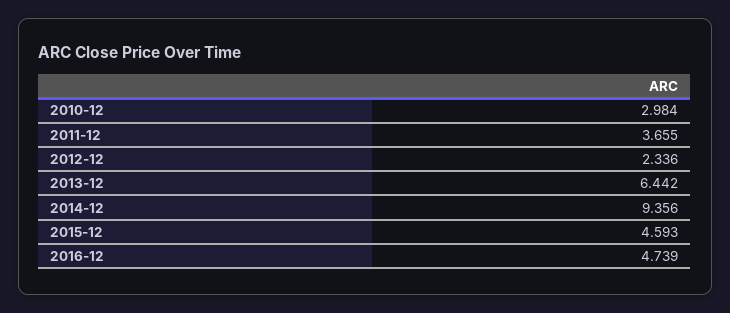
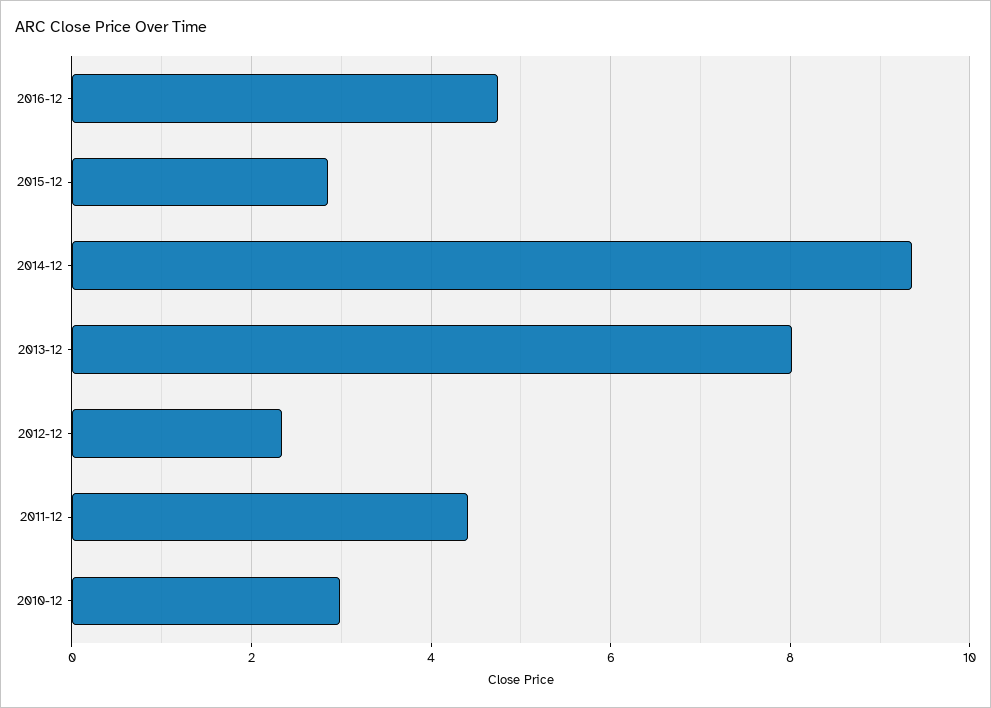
  {
    "2010-12": 2.984,
-   "2011-12": 3.655,
+   "2011-12": 4.4,
    "2012-12": 2.336,
-   "2013-12": 6.442,
+   "2013-12": 8,
    "2014-12": 9.356,
-   "2015-12": 4.593,
+   "2015-12": 2.8,
    "2016-12": 4.739
  }

